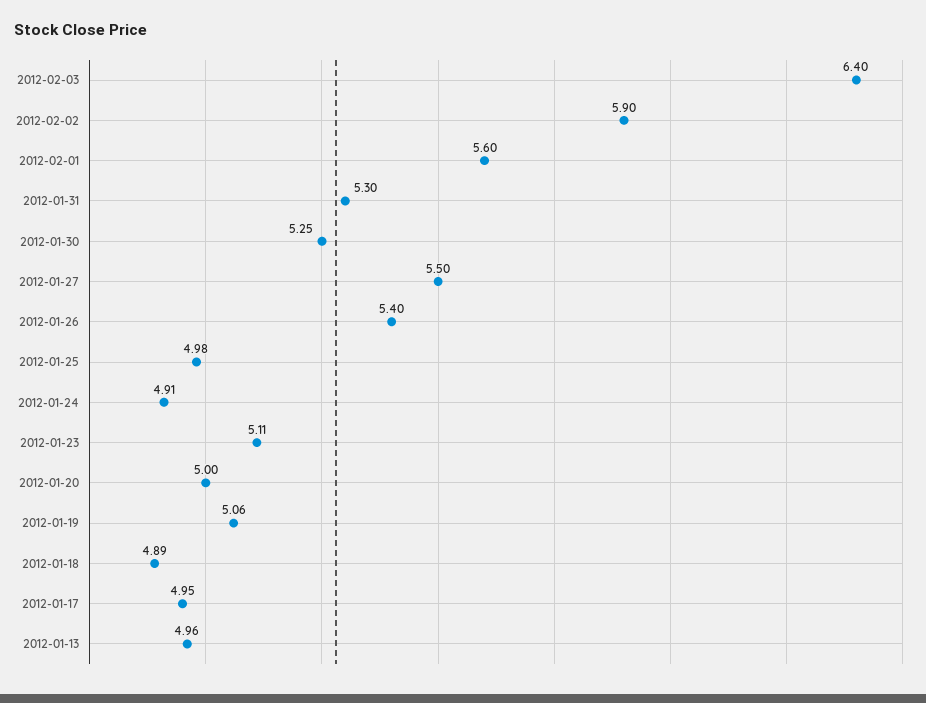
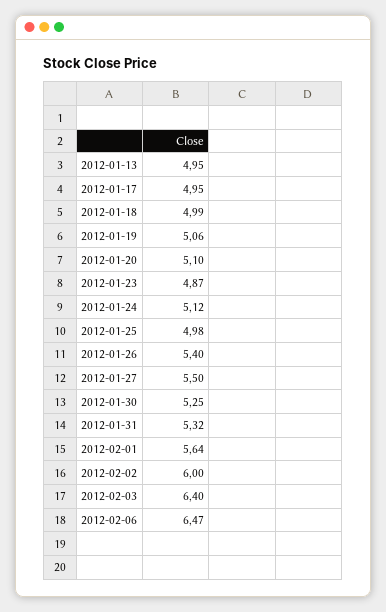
  {
    "2012-02-03": 6.4,
-   "2012-02-02": 5.9,
+   "2012-02-02": 6,
-   "2012-02-01": 5.6,
+   "2012-02-01": 5.64,
-   "2012-01-31": 5.3,
+   "2012-01-31": 5.32,
    "2012-01-30": 5.25,
    "2012-01-27": 5.5,
    "2012-01-26": 5.4,
    "2012-01-25": 4.98,
-   "2012-01-24": 4.91,
+   "2012-01-24": 5.12,
-   "2012-01-23": 5.11,
+   "2012-01-23": 4.87,
-   "2012-01-20": 5,
+   "2012-01-20": 5.1,
    "2012-01-19": 5.06,
-   "2012-01-18": 4.89,
+   "2012-01-18": 4.99,
    "2012-01-17": 4.95,
-   "2012-01-13": 4.96
+   "2012-01-13": 4.95,
+   "2012-02-06": 6.47
  }

